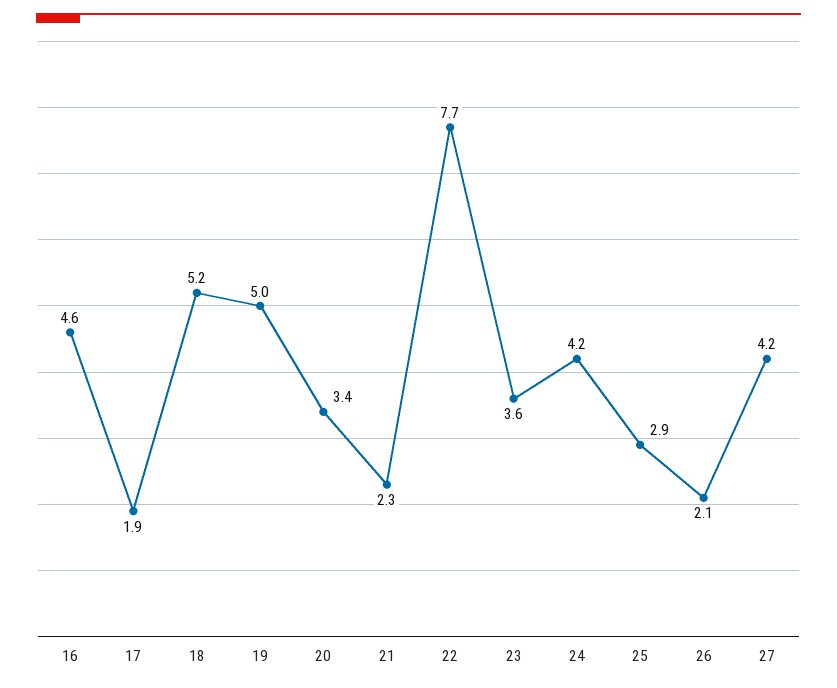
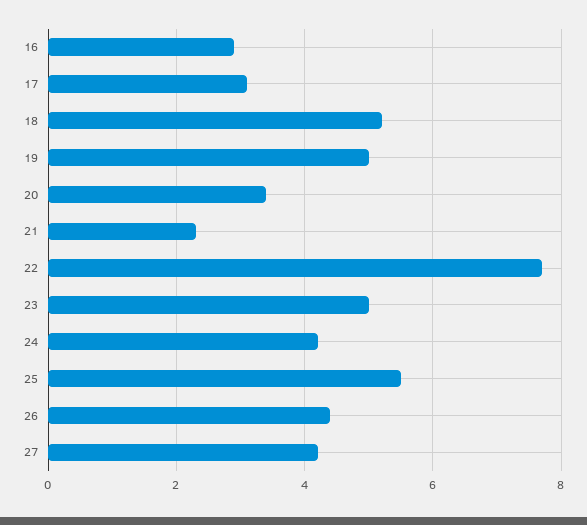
  {
-   "16": 4.6,
+   "16": 3,
-   "17": 1.9,
+   "17": 3,
    "18": 5.2,
    "19": 5,
    "20": 3.4,
    "21": 2.3,
    "22": 7.7,
-   "23": 3.6,
+   "23": 5,
    "24": 4.2,
-   "25": 2.9,
+   "25": 5.5,
-   "26": 2.1,
+   "26": 4.5,
    "27": 4.2
  }

